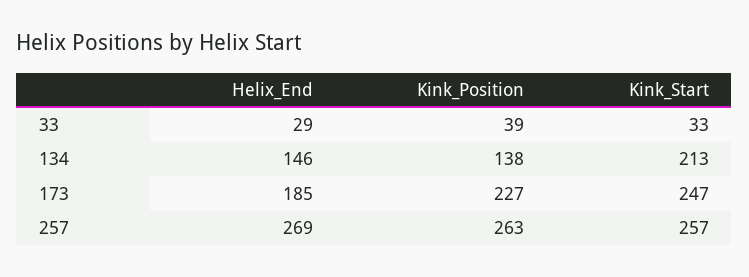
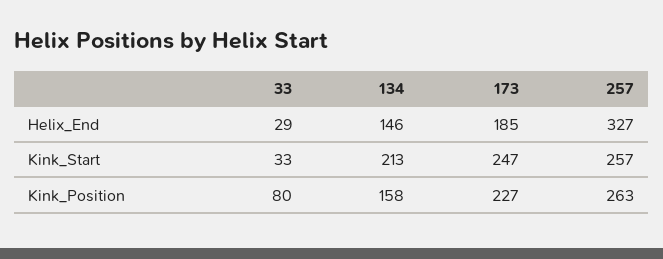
  {
    "Helix_End": {
      "33": 29,
      "134": 146,
      "173": 185,
-     "257": 269
+     "257": 327
    },
    "Kink_Position": {
-     "33": 39,
+     "33": 80,
-     "134": 138,
+     "134": 158,
      "173": 227,
      "257": 263
    },
    "Kink_Start": {
      "33": 33,
      "134": 213,
      "173": 247,
      "257": 257
    }
  }

